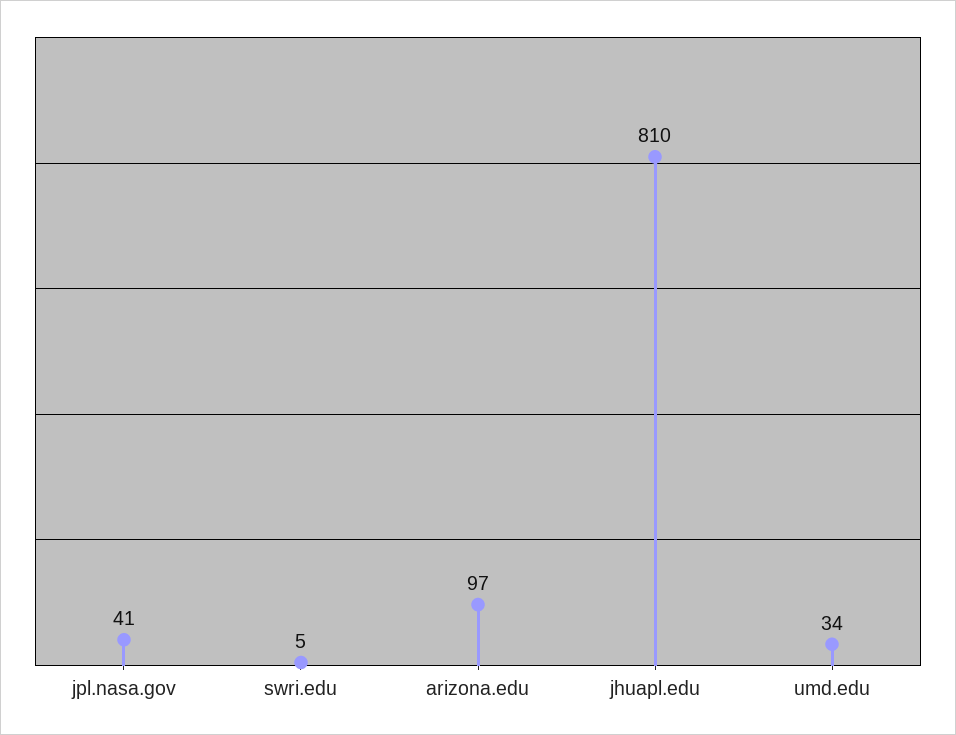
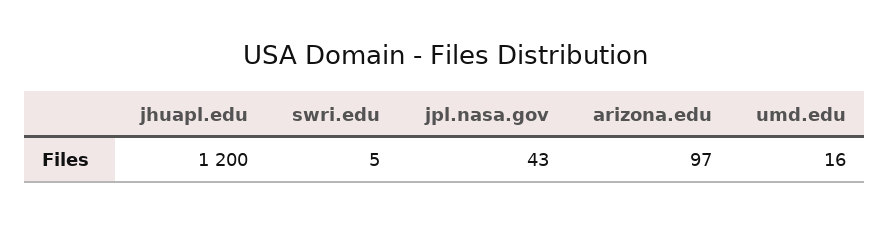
  {
-   "jpl.nasa.gov": 41,
+   "jpl.nasa.gov": 43,
    "swri.edu": 5,
    "arizona.edu": 97,
-   "jhuapl.edu": 810,
+   "jhuapl.edu": 1200,
-   "umd.edu": 34
+   "umd.edu": 16
  }

